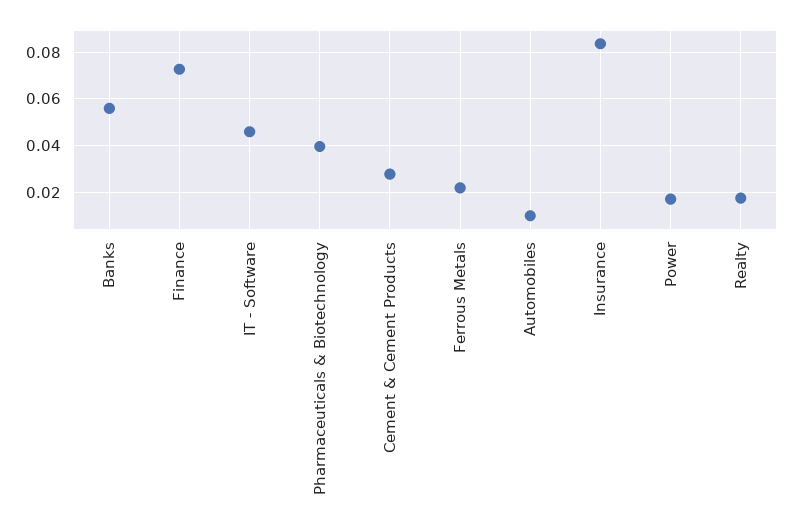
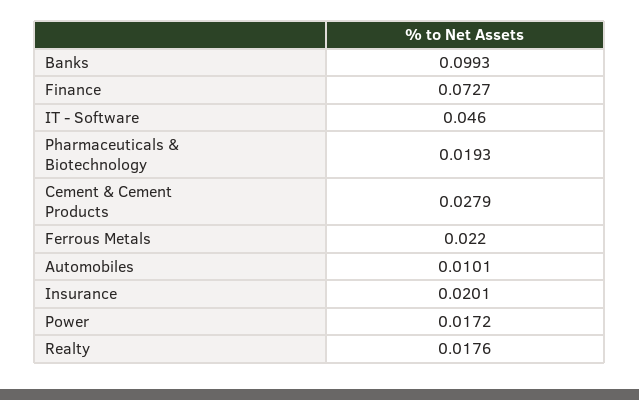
  {
-   "Banks": 0.055,
+   "Banks": 0.0993,
    "Finance": 0.0727,
    "IT - Software": 0.046,
-   "Pharmaceuticals & Biotechnology": 0.04,
+   "Pharmaceuticals & Biotechnology": 0.0193,
    "Cement & Cement Products": 0.0279,
    "Ferrous Metals": 0.022,
    "Automobiles": 0.0101,
-   "Insurance": 0.085,
+   "Insurance": 0.0201,
    "Power": 0.0172,
    "Realty": 0.0176
  }

